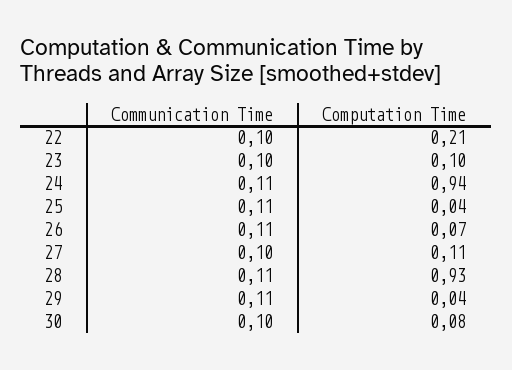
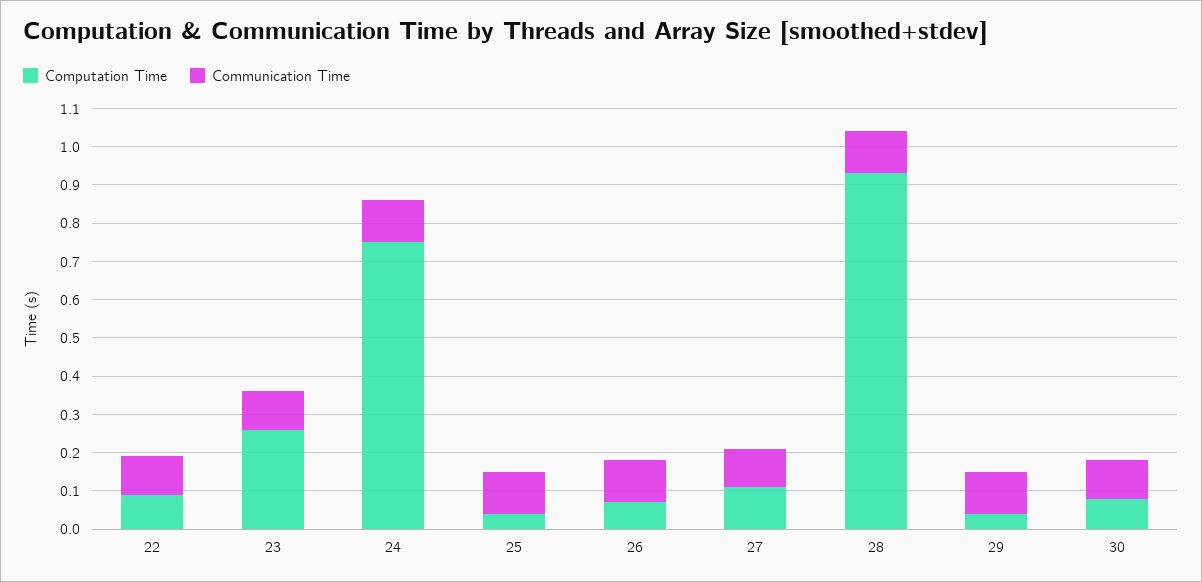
  {
    "Communication Time": {
      "22": 0.1,
      "23": 0.1,
      "24": 0.11,
      "25": 0.11,
      "26": 0.11,
      "27": 0.1,
      "28": 0.11,
      "29": 0.11,
      "30": 0.1
    },
    "Computation Time": {
-     "22": 0.21,
+     "22": 0.1,
-     "23": 0.1,
+     "23": 0.25,
-     "24": 0.94,
+     "24": 0.75,
      "25": 0.04,
      "26": 0.07,
      "27": 0.11,
      "28": 0.93,
      "29": 0.04,
      "30": 0.08
    }
  }

